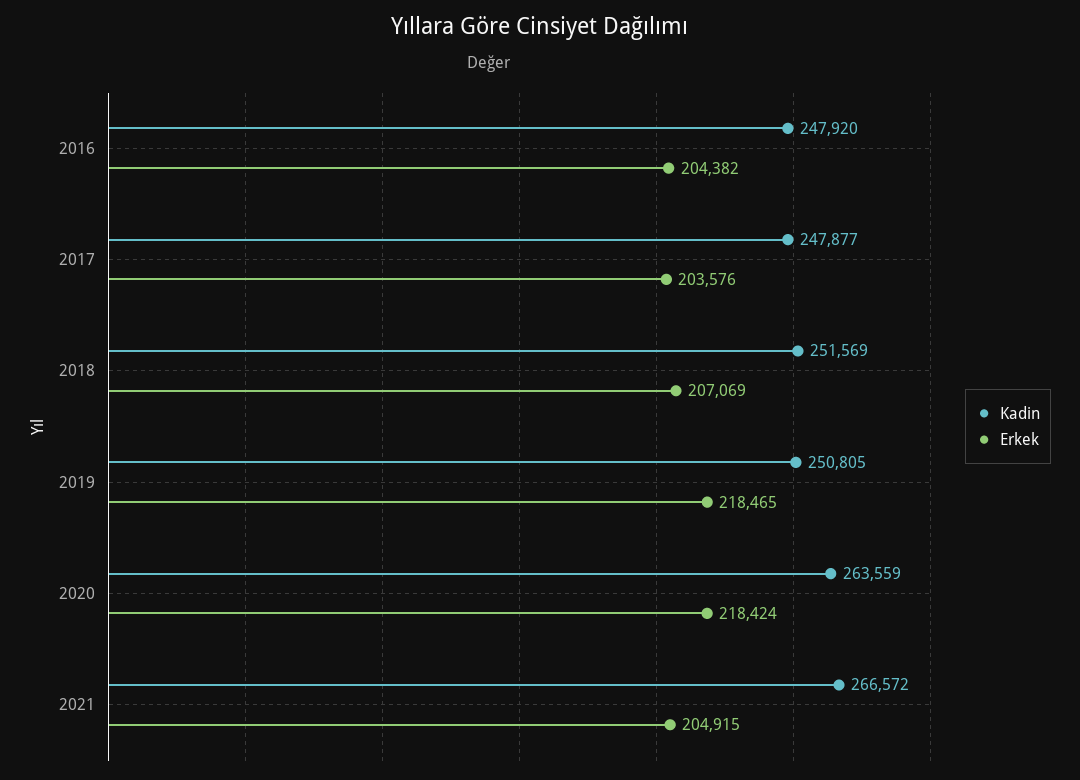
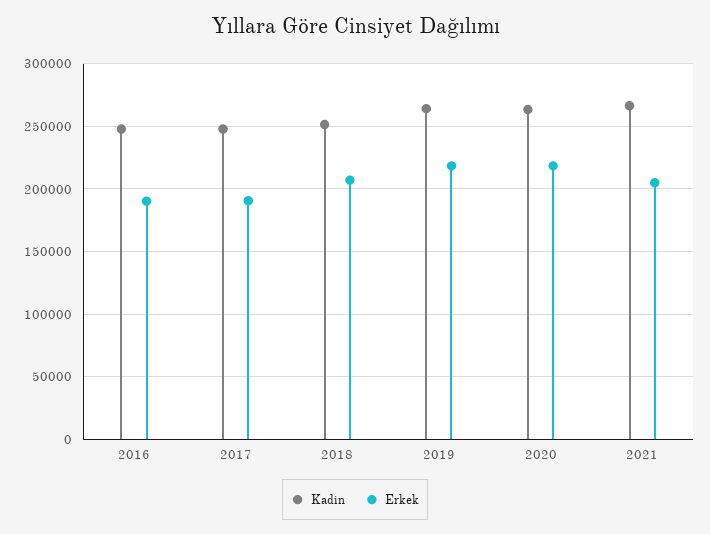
  {
    "Kadin": {
      "2016": 247920,
      "2017": 247877,
      "2018": 251569,
-     "2019": 250805,
+     "2019": 265000,
      "2020": 263559,
      "2021": 266572
    },
    "Erkek": {
-     "2016": 204382,
+     "2016": 190000,
-     "2017": 203576,
+     "2017": 190000,
      "2018": 207069,
      "2019": 218465,
      "2020": 218424,
      "2021": 204915
    }
  }

